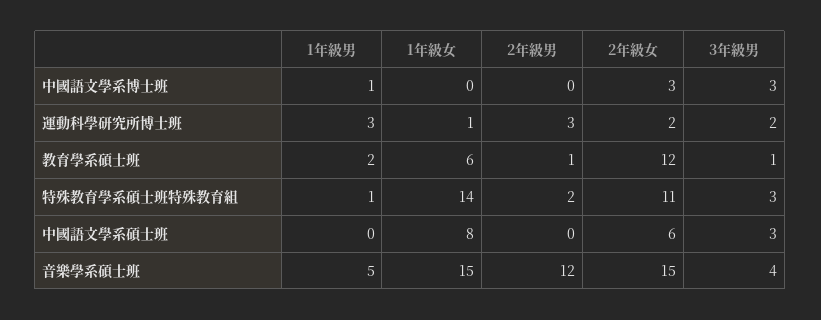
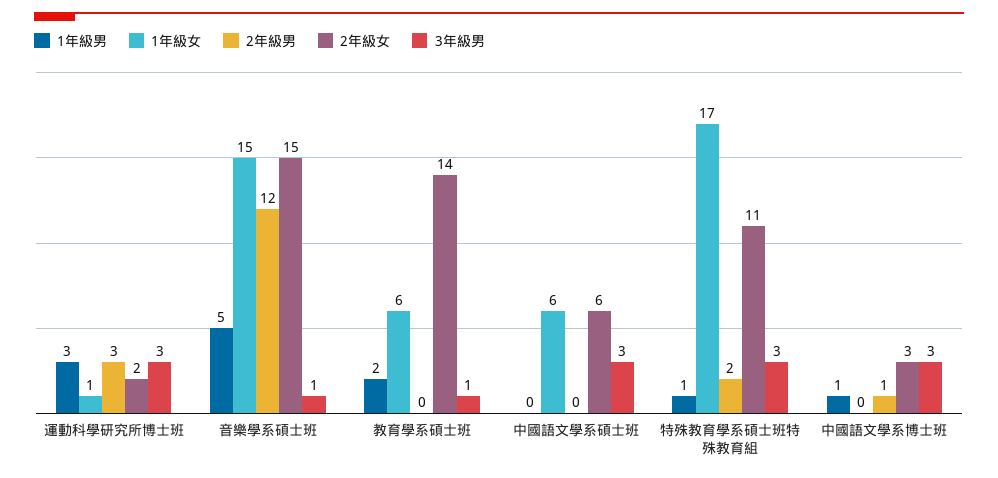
  {
    "1年級男": {
      "中國語文學系博士班": 1,
      "運動科學研究所博士班": 3,
      "教育學系碩士班": 2,
      "特殊教育學系碩士班特殊教育組": 1,
      "中國語文學系碩士班": 0,
      "音樂學系碩士班": 5
    },
    "1年級女": {
      "中國語文學系博士班": 0,
      "運動科學研究所博士班": 1,
      "教育學系碩士班": 6,
-     "特殊教育學系碩士班特殊教育組": 14,
+     "特殊教育學系碩士班特殊教育組": 17,
-     "中國語文學系碩士班": 8,
+     "中國語文學系碩士班": 6,
      "音樂學系碩士班": 15
    },
    "2年級男": {
-     "中國語文學系博士班": 0,
+     "中國語文學系博士班": 1,
      "運動科學研究所博士班": 3,
-     "教育學系碩士班": 1,
+     "教育學系碩士班": 0,
      "特殊教育學系碩士班特殊教育組": 2,
      "中國語文學系碩士班": 0,
      "音樂學系碩士班": 12
    },
    "2年級女": {
      "中國語文學系博士班": 3,
      "運動科學研究所博士班": 2,
-     "教育學系碩士班": 12,
+     "教育學系碩士班": 14,
      "特殊教育學系碩士班特殊教育組": 11,
      "中國語文學系碩士班": 6,
      "音樂學系碩士班": 15
    },
    "3年級男": {
      "中國語文學系博士班": 3,
-     "運動科學研究所博士班": 2,
+     "運動科學研究所博士班": 3,
      "教育學系碩士班": 1,
      "特殊教育學系碩士班特殊教育組": 3,
      "中國語文學系碩士班": 3,
-     "音樂學系碩士班": 4
+     "音樂學系碩士班": 1
    }
  }

